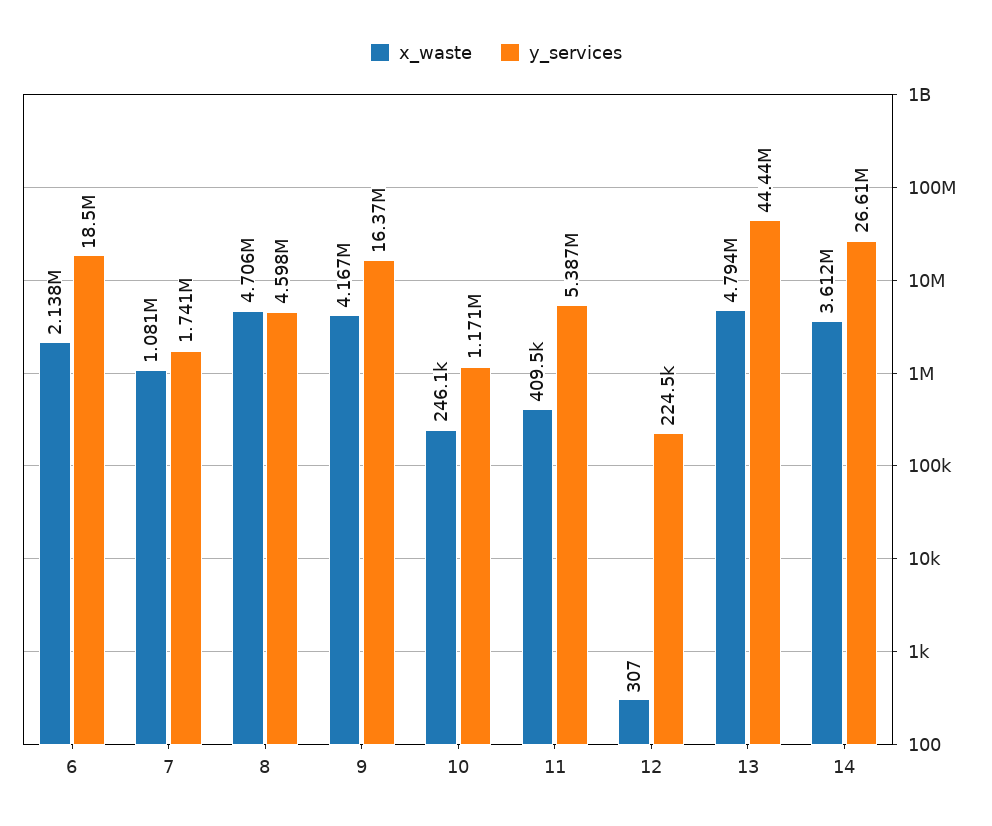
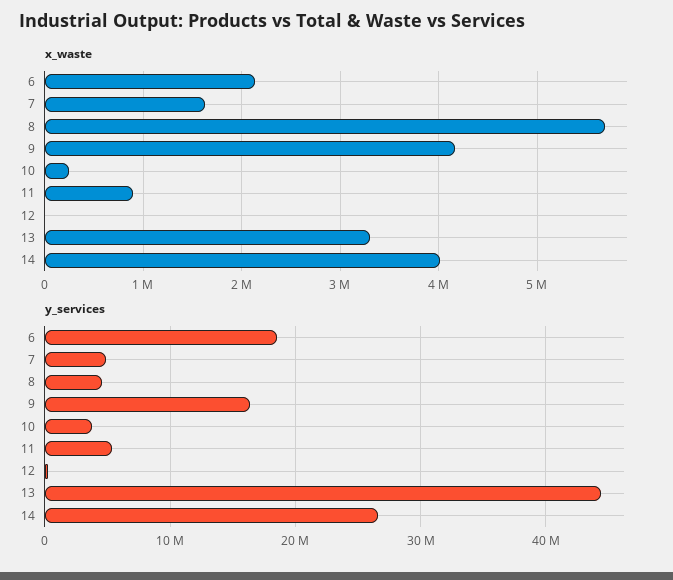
  {
    "x_waste": {
      "6": 2138000,
-     "7": 1081000,
+     "7": 1600000,
-     "8": 4706000,
+     "8": 5700000,
      "9": 4167000,
      "10": 246100,
-     "11": 409500,
+     "11": 900000,
      "12": 307,
-     "13": 4794000,
+     "13": 3300000,
-     "14": 3612000
+     "14": 4000000
    },
    "y_services": {
      "6": 18500000,
-     "7": 1741000,
+     "7": 5000000,
      "8": 4598000,
      "9": 16370000,
-     "10": 1171000,
+     "10": 4000000,
      "11": 5387000,
      "12": 224500,
      "13": 44440000,
      "14": 26610000
    }
  }

